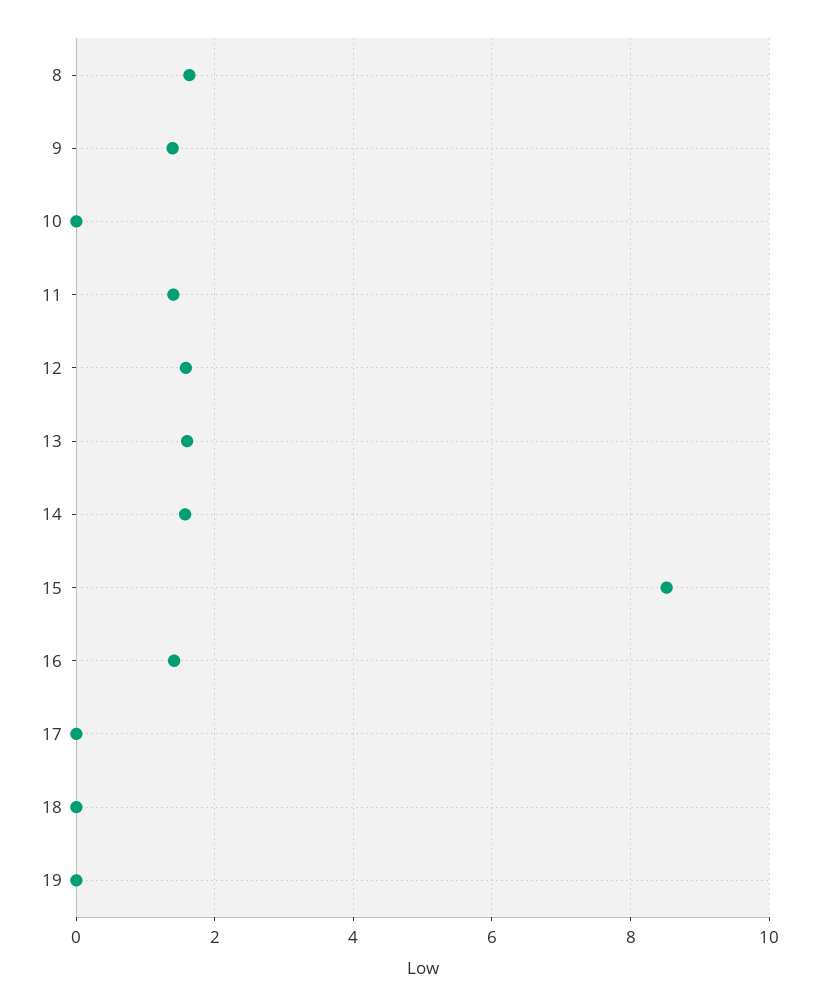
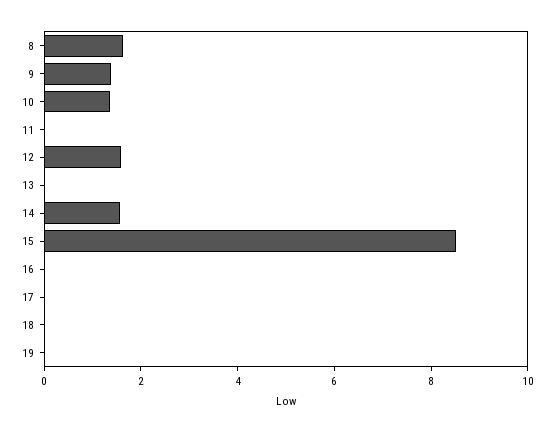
  {
    "8": 1.6,
    "9": 1.4,
-   "10": 0,
+   "10": 1.5,
-   "11": 1.4,
+   "11": 0,
    "12": 1.6,
-   "13": 1.6,
+   "13": 0,
    "14": 1.6,
    "15": 8.6,
-   "16": 1.4,
+   "16": 0,
    "17": 0,
    "18": 0,
    "19": 0
  }

